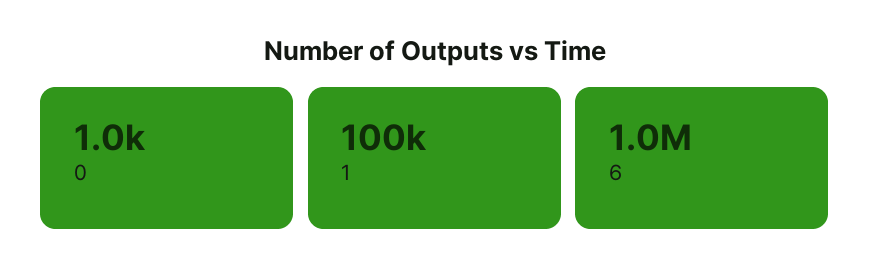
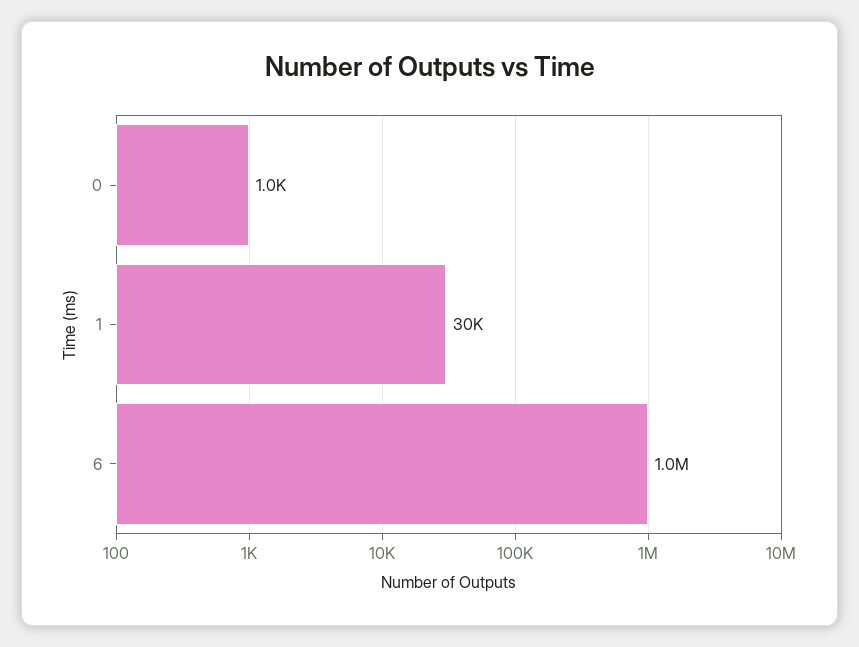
  {
    "0": 1000,
-   "1": 100000,
+   "1": 30000,
    "6": 1000000
  }

